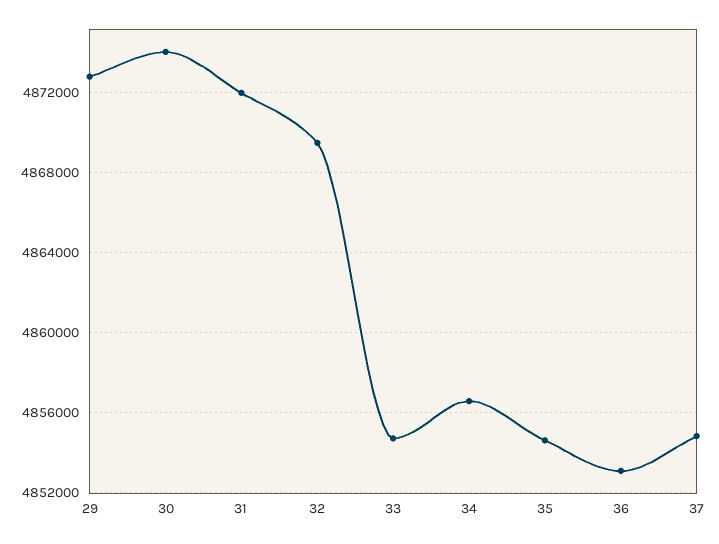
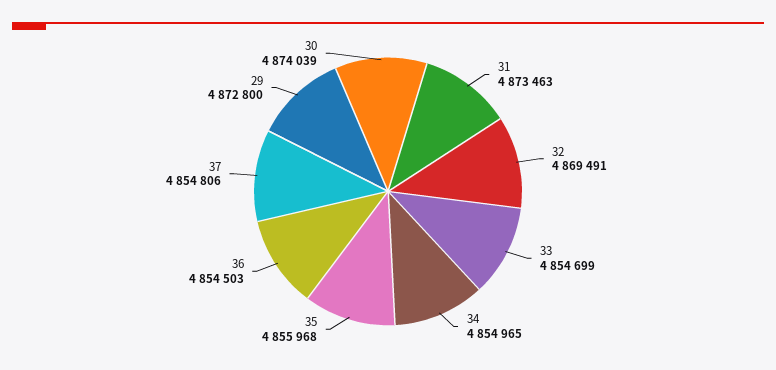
  {
    "29": 4872800,
    "30": 4874039,
-   "31": 4872000,
+   "31": 4873463,
    "32": 4869491,
    "33": 4854699,
-   "34": 4856500,
+   "34": 4854965,
-   "35": 4854500,
+   "35": 4855968,
-   "36": 4853000,
+   "36": 4854503,
    "37": 4854806
  }

